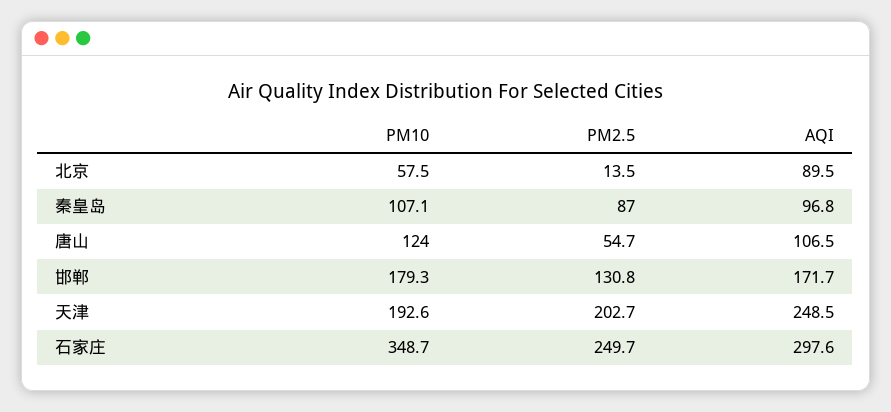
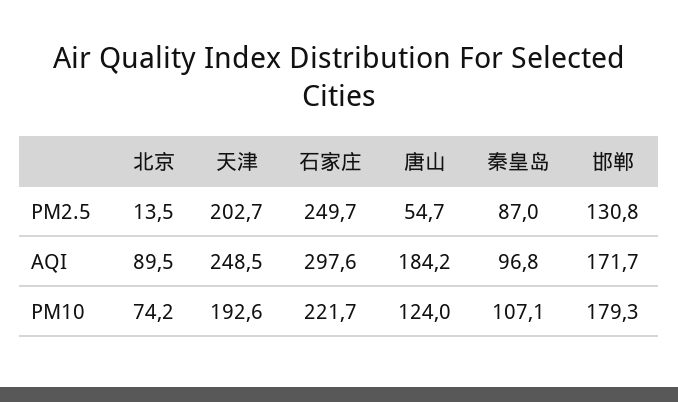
  {
    "PM10": {
-     "北京": 57.5,
+     "北京": 74.2,
      "秦皇岛": 107.1,
      "唐山": 124,
      "邯郸": 179.3,
      "天津": 192.6,
-     "石家庄": 348.7
+     "石家庄": 221.7
    },
    "PM2.5": {
      "北京": 13.5,
      "秦皇岛": 87,
      "唐山": 54.7,
      "邯郸": 130.8,
      "天津": 202.7,
      "石家庄": 249.7
    },
    "AQI": {
      "北京": 89.5,
      "秦皇岛": 96.8,
-     "唐山": 106.5,
+     "唐山": 184.2,
      "邯郸": 171.7,
      "天津": 248.5,
      "石家庄": 297.6
    }
  }

